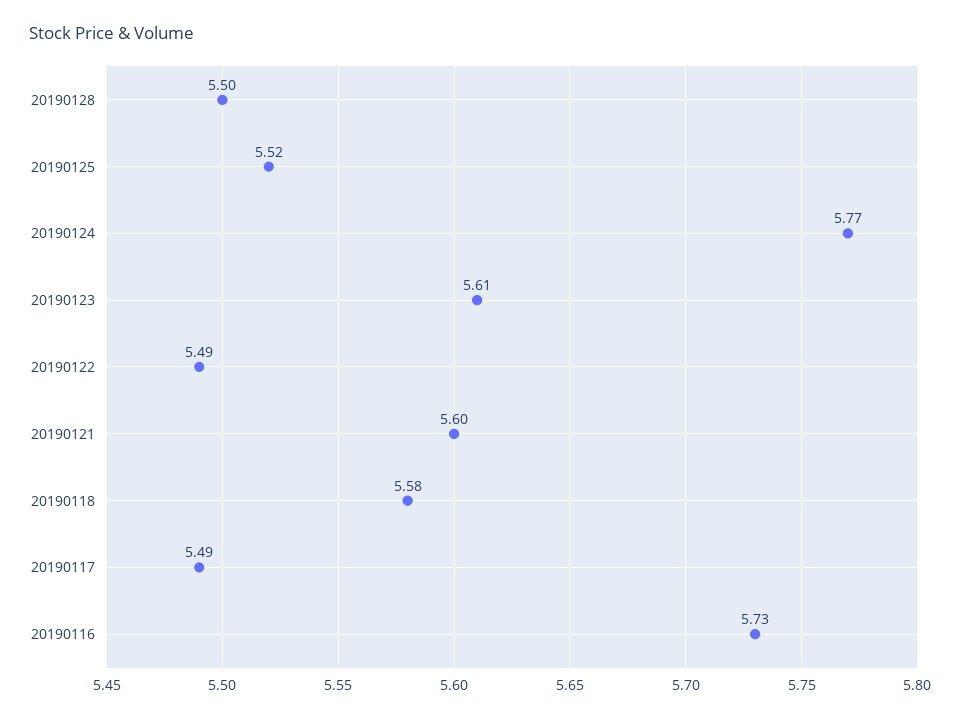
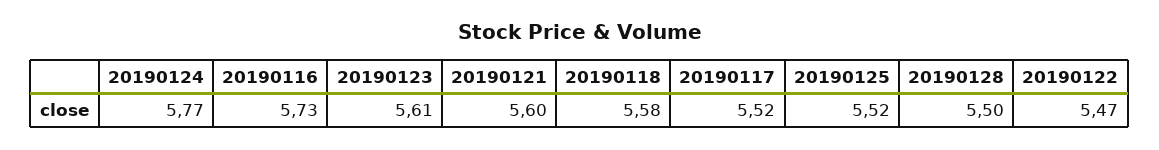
  {
    "20190128": 5.5,
    "20190125": 5.52,
    "20190124": 5.77,
    "20190123": 5.61,
-   "20190122": 5.49,
+   "20190122": 5.47,
    "20190121": 5.6,
    "20190118": 5.58,
-   "20190117": 5.49,
+   "20190117": 5.52,
    "20190116": 5.73
  }

